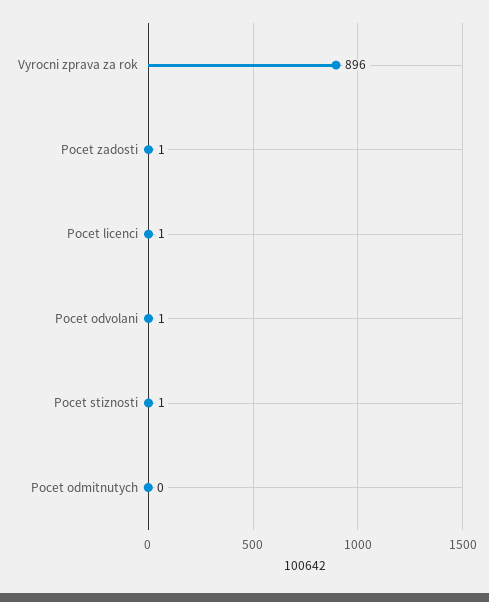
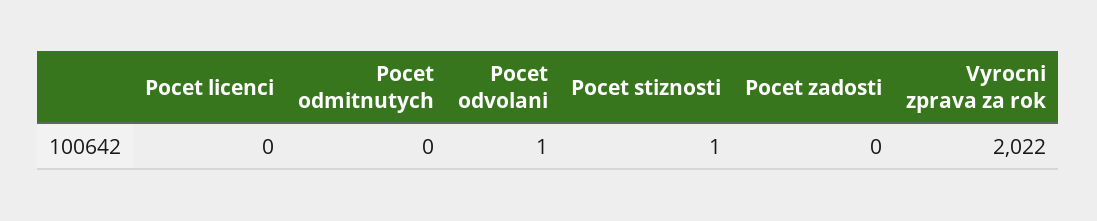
  {
-   "Vyrocni zprava za rok": 896,
+   "Vyrocni zprava za rok": 2022,
-   "Pocet zadosti": 1,
+   "Pocet zadosti": 0,
-   "Pocet licenci": 1,
+   "Pocet licenci": 0,
    "Pocet odvolani": 1,
    "Pocet stiznosti": 1,
    "Pocet odmitnutych": 0
  }

